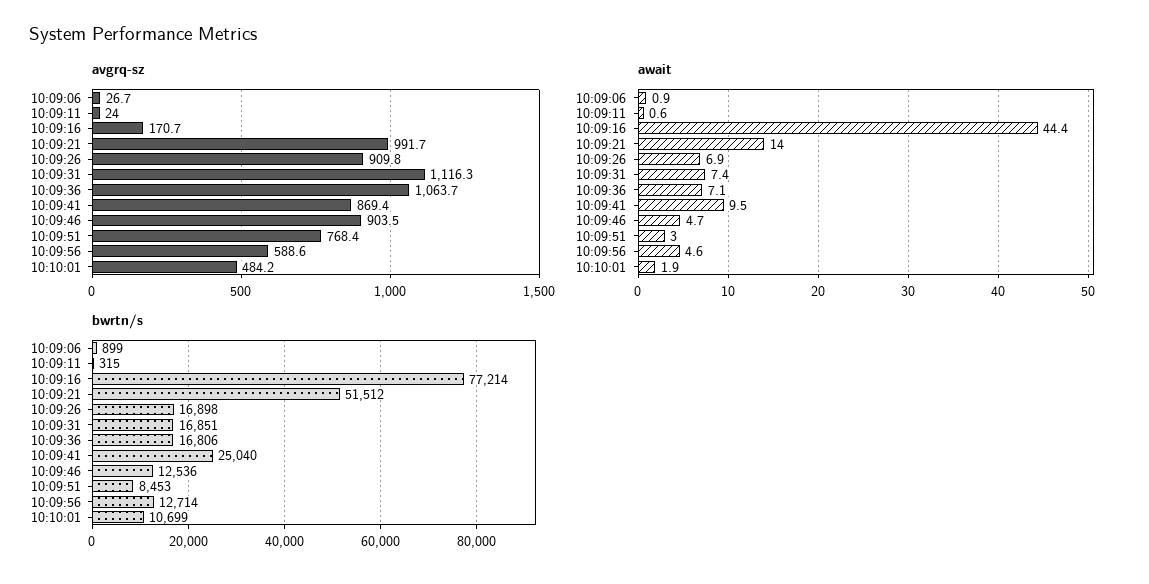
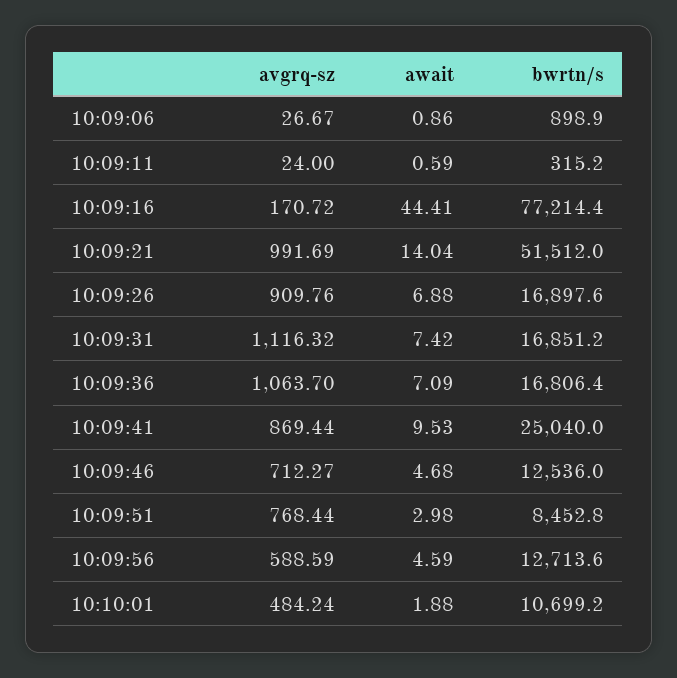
  {
    "avgrq-sz": {
      "10:09:06": 26.67,
      "10:09:11": 24,
      "10:09:16": 170.72,
      "10:09:21": 991.69,
      "10:09:26": 909.76,
      "10:09:31": 1116.32,
      "10:09:36": 1063.7,
      "10:09:41": 869.44,
-     "10:09:46": 903.5,
+     "10:09:46": 712.27,
      "10:09:51": 768.44,
      "10:09:56": 588.59,
      "10:10:01": 484.24
    },
    "await": {
      "10:09:06": 0.86,
      "10:09:11": 0.59,
      "10:09:16": 44.41,
      "10:09:21": 14.04,
      "10:09:26": 6.88,
      "10:09:31": 7.42,
      "10:09:36": 7.09,
      "10:09:41": 9.53,
      "10:09:46": 4.68,
      "10:09:51": 2.98,
      "10:09:56": 4.59,
      "10:10:01": 1.88
    },
    "bwrtn/s": {
      "10:09:06": 898.9,
      "10:09:11": 315.2,
      "10:09:16": 77214.4,
      "10:09:21": 51512,
      "10:09:26": 16897.6,
      "10:09:31": 16851.2,
      "10:09:36": 16806.4,
      "10:09:41": 25040,
      "10:09:46": 12536,
      "10:09:51": 8452.8,
      "10:09:56": 12713.6,
      "10:10:01": 10699.2
    }
  }

